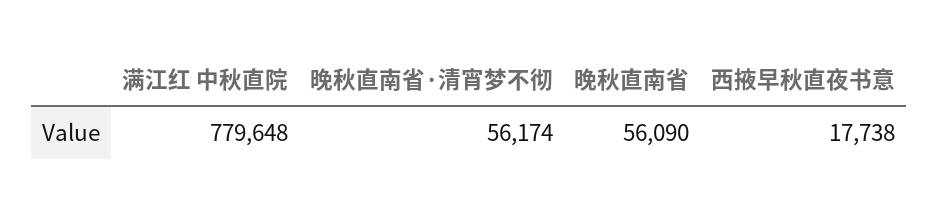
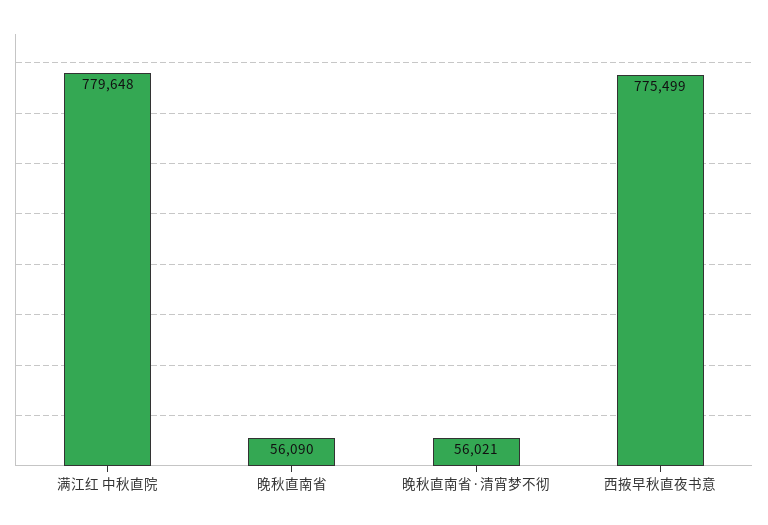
  {
    "满江红 中秋直院": 779648,
-   "晚秋直南省·清宵梦不彻": 56174,
+   "晚秋直南省·清宵梦不彻": 56021,
    "晚秋直南省": 56090,
-   "西掖早秋直夜书意": 17738
+   "西掖早秋直夜书意": 775499
  }

